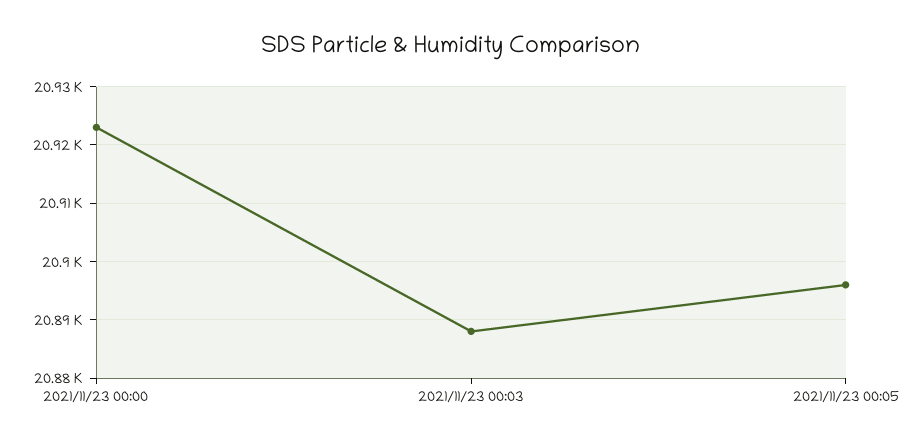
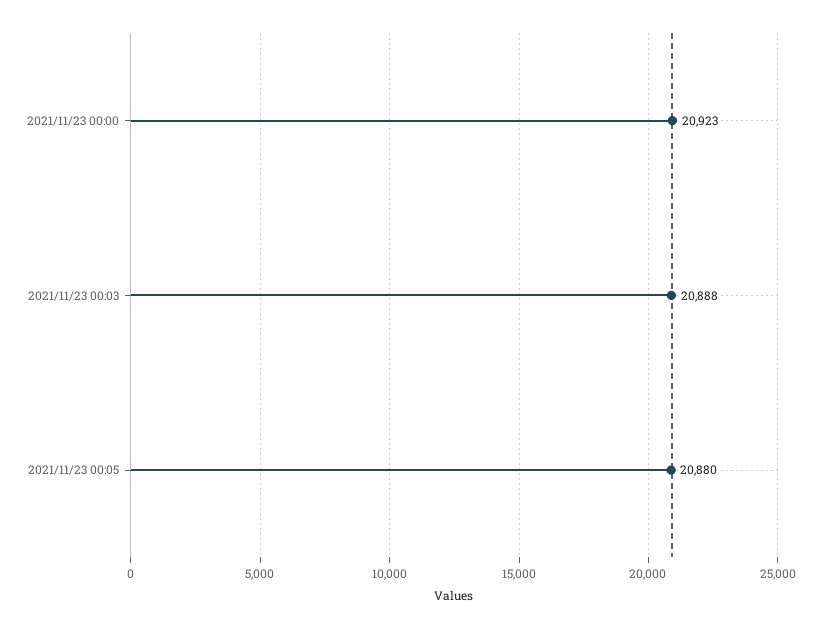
  {
    "2021/11/23 00:00": 20923,
    "2021/11/23 00:03": 20888,
-   "2021/11/23 00:05": 20895
+   "2021/11/23 00:05": 20880
  }

